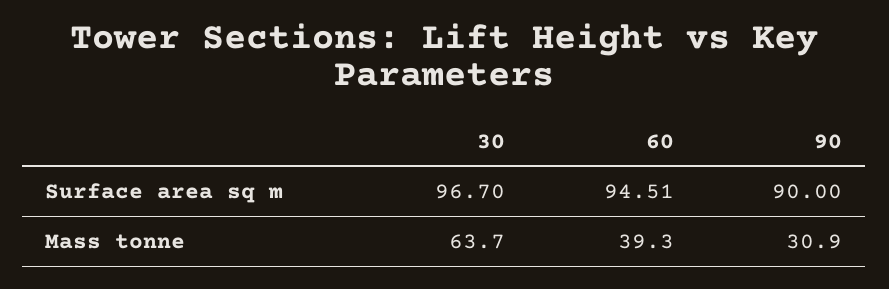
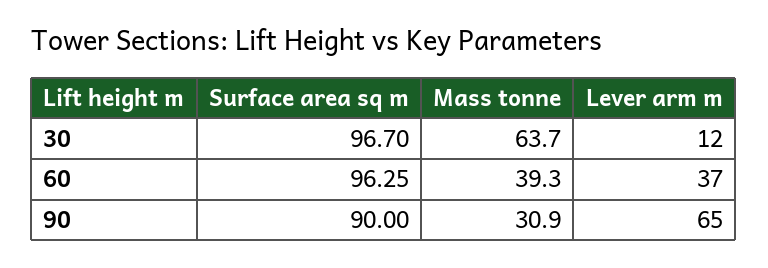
  {
    "30": {
      "Surface area sq m": 96.7,
-     "Mass tonne": 63.7
+     "Mass tonne": 63.7,
+     "Lever arm m": 12
    },
    "60": {
-     "Surface area sq m": 94.51,
+     "Surface area sq m": 96.25,
-     "Mass tonne": 39.3
+     "Mass tonne": 39.3,
+     "Lever arm m": 37
    },
    "90": {
      "Surface area sq m": 90,
-     "Mass tonne": 30.9
+     "Mass tonne": 30.9,
+     "Lever arm m": 65
    }
  }

